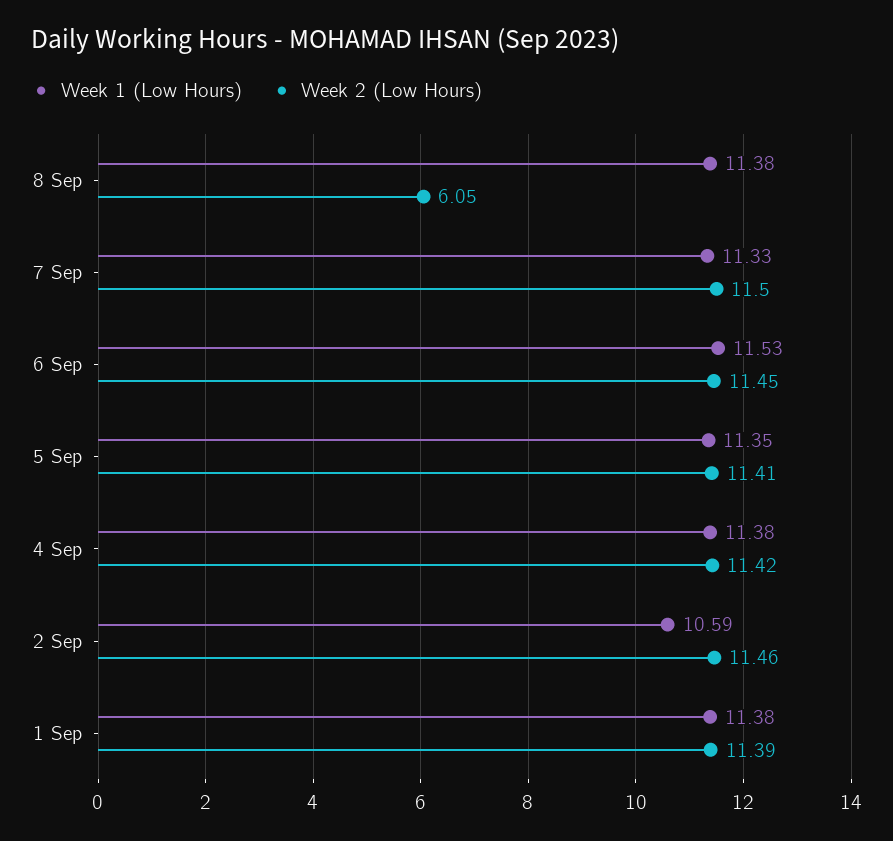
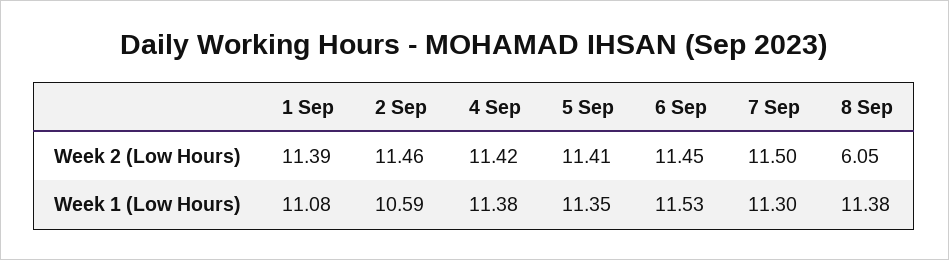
  {
    "Week 1 (Low Hours)": {
      "8 Sep": 11.38,
-     "7 Sep": 11.33,
+     "7 Sep": 11.3,
      "6 Sep": 11.53,
      "5 Sep": 11.35,
      "4 Sep": 11.38,
      "2 Sep": 10.59,
-     "1 Sep": 11.38
+     "1 Sep": 11.08
    },
    "Week 2 (Low Hours)": {
      "8 Sep": 6.05,
      "7 Sep": 11.5,
      "6 Sep": 11.45,
      "5 Sep": 11.41,
      "4 Sep": 11.42,
      "2 Sep": 11.46,
      "1 Sep": 11.39
    }
  }

